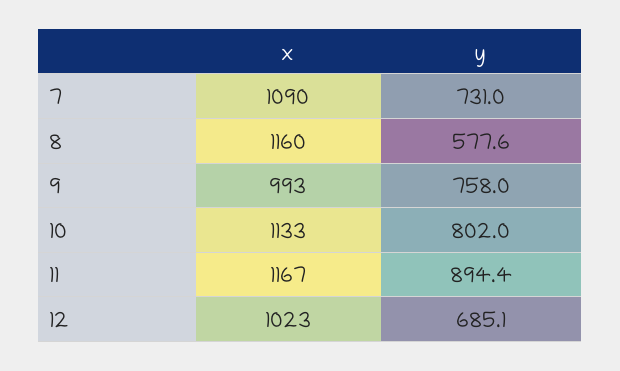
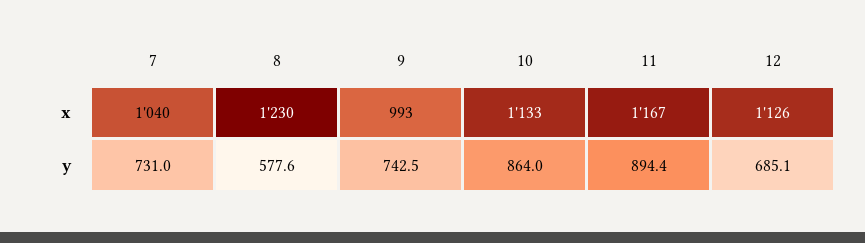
  {
    "x": {
-     "7": 1090,
+     "7": 1040,
-     "8": 1160,
+     "8": 1230,
      "9": 993,
      "10": 1133,
      "11": 1167,
-     "12": 1023
+     "12": 1126
    },
    "y": {
      "7": 731,
      "8": 577.6,
-     "9": 758,
+     "9": 742.5,
-     "10": 802,
+     "10": 864,
      "11": 894.4,
      "12": 685.1
    }
  }

